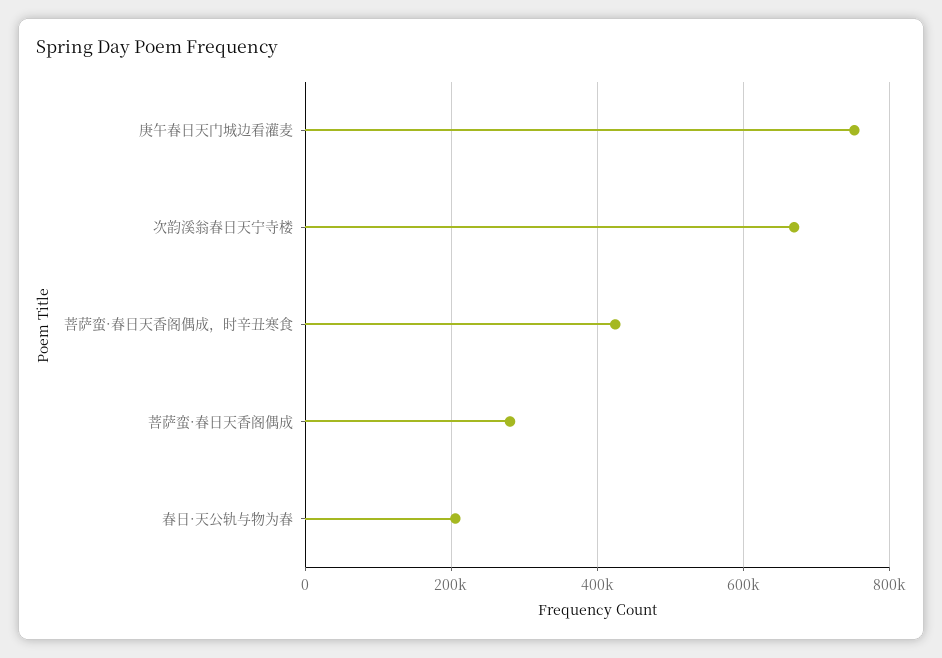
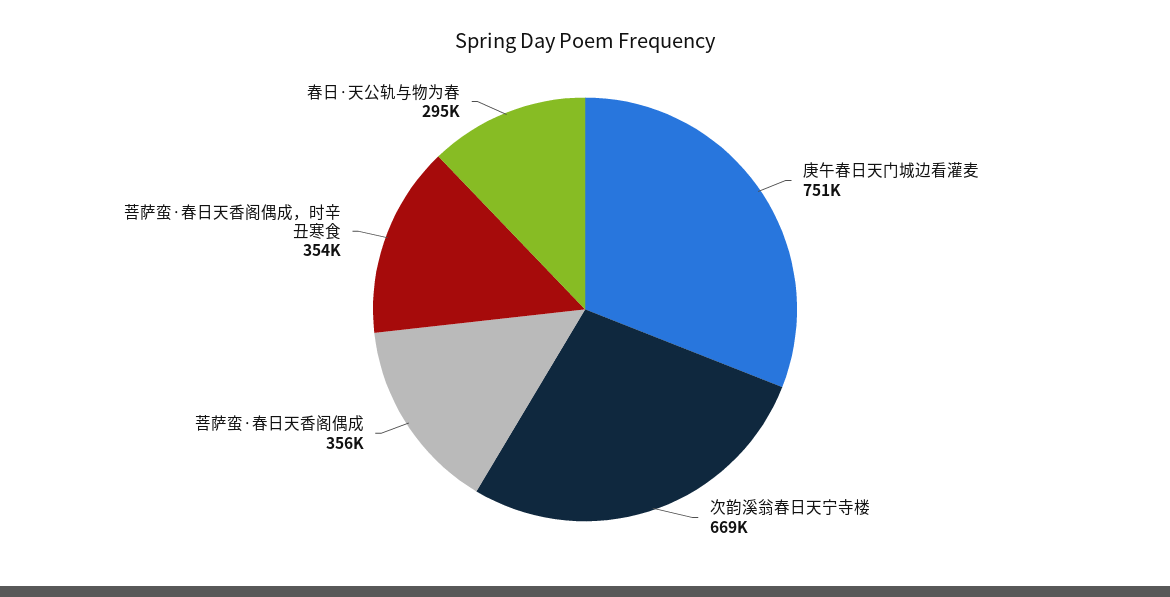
  {
    "庚午春日天门城边看灌麦": 751000,
    "次韵溪翁春日天宁寺楼": 669000,
-   "菩萨蛮·春日天香阁偶成，时辛丑寒食": 420000,
+   "菩萨蛮·春日天香阁偶成，时辛丑寒食": 354000,
-   "菩萨蛮·春日天香阁偶成": 280000,
+   "菩萨蛮·春日天香阁偶成": 356000,
-   "春日·天公轨与物为春": 200000
+   "春日·天公轨与物为春": 295000
  }

